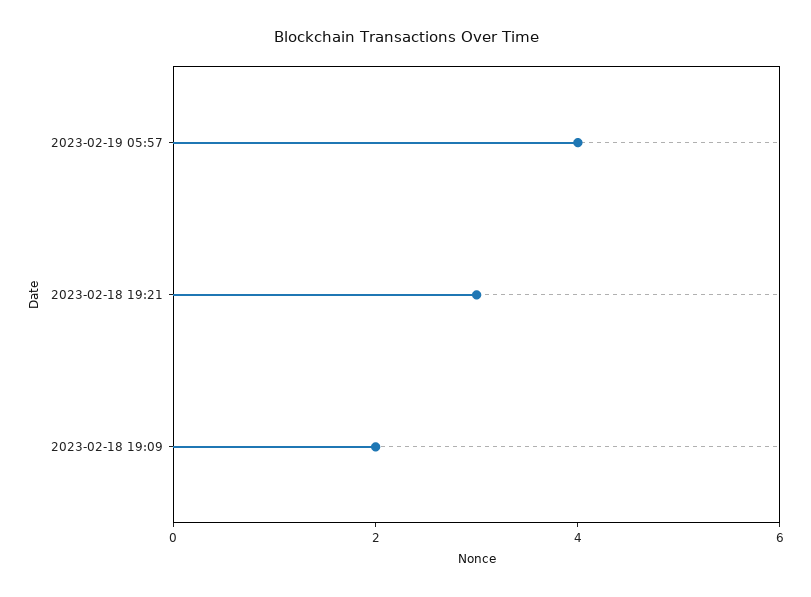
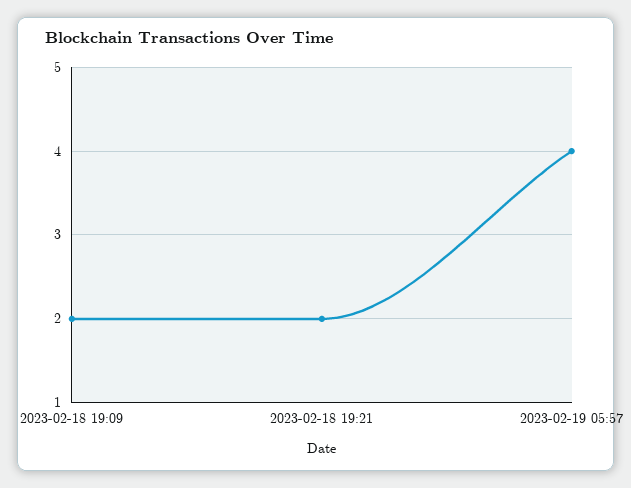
  {
    "2023-02-19 05:57": 4,
-   "2023-02-18 19:21": 3,
+   "2023-02-18 19:21": 2,
    "2023-02-18 19:09": 2
  }

